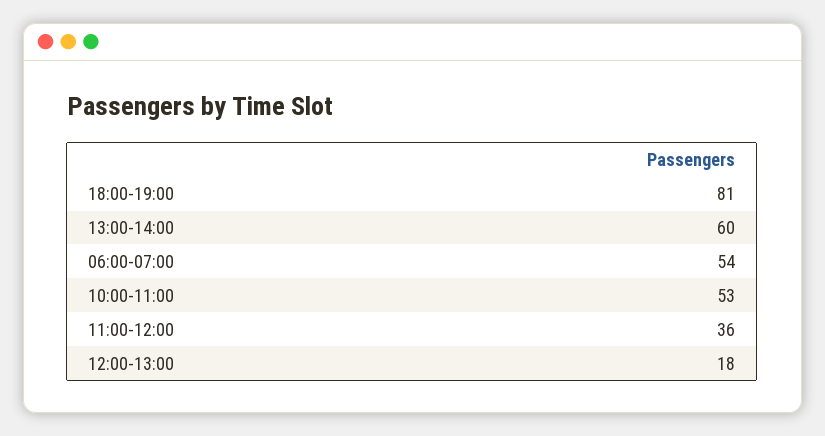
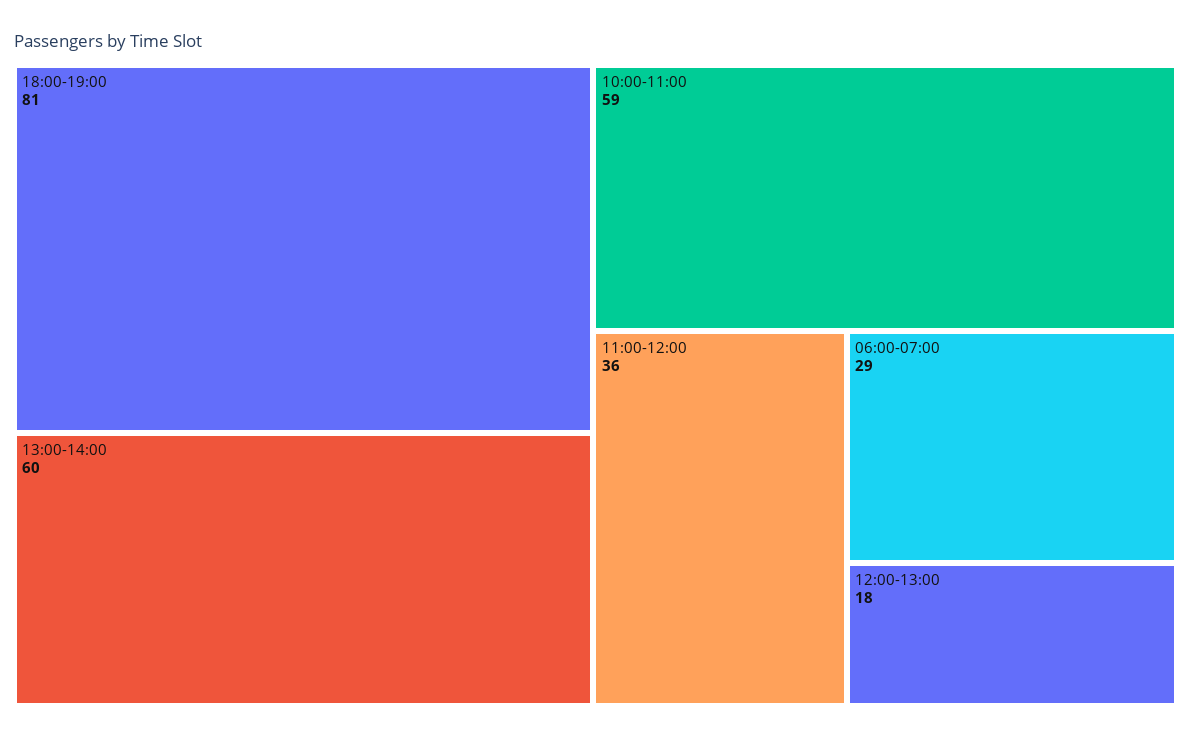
  {
    "18:00-19:00": 81,
    "13:00-14:00": 60,
-   "06:00-07:00": 54,
+   "06:00-07:00": 29,
-   "10:00-11:00": 53,
+   "10:00-11:00": 59,
    "11:00-12:00": 36,
    "12:00-13:00": 18
  }

